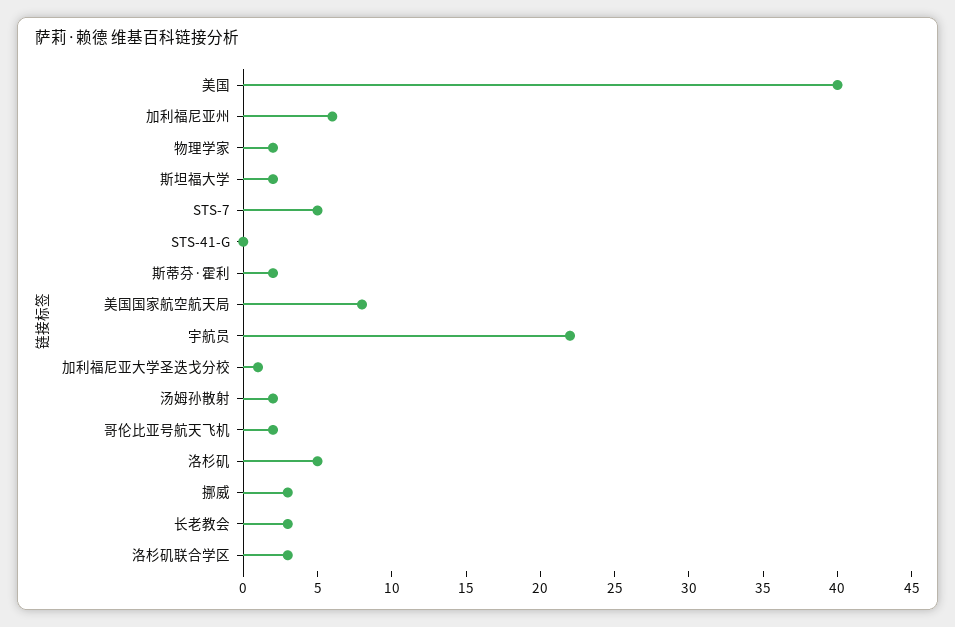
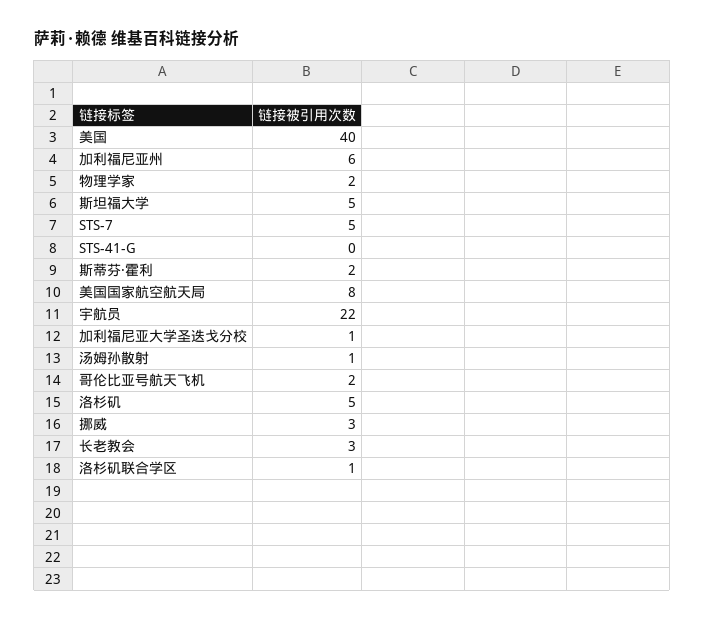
  {
    "美国": 40,
    "加利福尼亚州": 6,
    "物理学家": 2,
-   "斯坦福大学": 2,
+   "斯坦福大学": 5,
    "STS-7": 5,
    "STS-41-G": 0,
    "斯蒂芬·霍利": 2,
    "美国国家航空航天局": 8,
    "宇航员": 22,
    "加利福尼亚大学圣迭戈分校": 1,
-   "汤姆孙散射": 2,
+   "汤姆孙散射": 1,
    "哥伦比亚号航天飞机": 2,
    "洛杉矶": 5,
    "挪威": 3,
    "长老教会": 3,
-   "洛杉矶联合学区": 3
+   "洛杉矶联合学区": 1
  }

